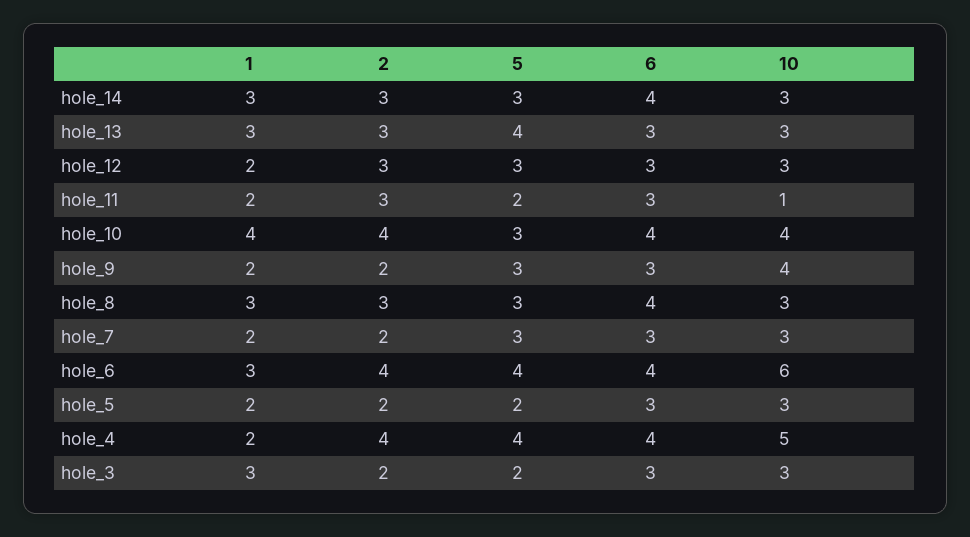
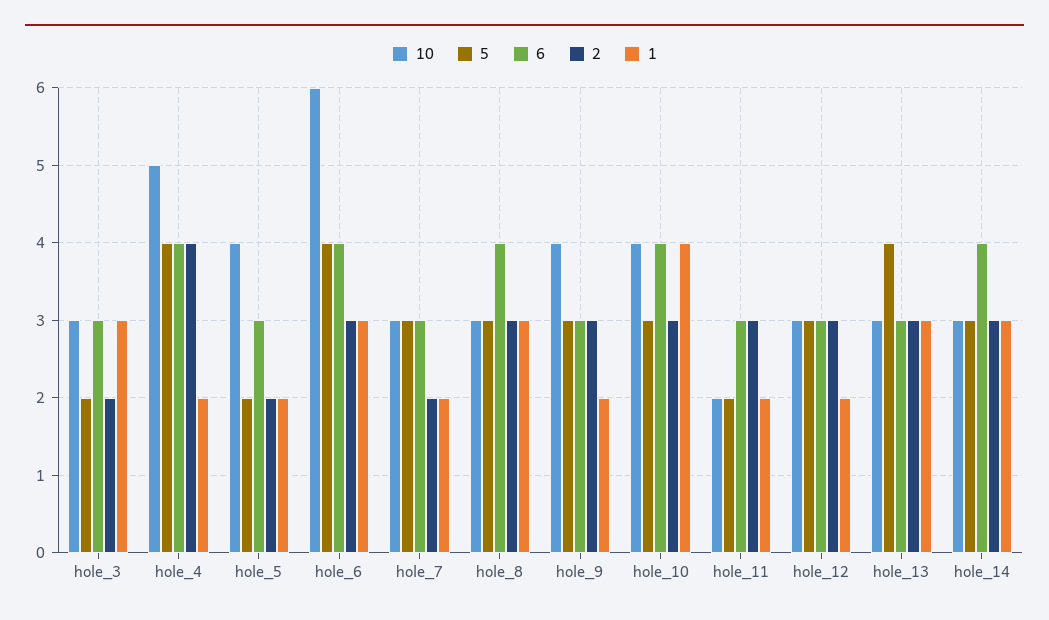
  {
    "1": {
      "hole_14": 3,
      "hole_13": 3,
      "hole_12": 2,
      "hole_11": 2,
      "hole_10": 4,
      "hole_9": 2,
      "hole_8": 3,
      "hole_7": 2,
      "hole_6": 3,
      "hole_5": 2,
      "hole_4": 2,
      "hole_3": 3
    },
    "2": {
      "hole_14": 3,
      "hole_13": 3,
      "hole_12": 3,
      "hole_11": 3,
-     "hole_10": 4,
+     "hole_10": 3,
-     "hole_9": 2,
+     "hole_9": 3,
      "hole_8": 3,
      "hole_7": 2,
-     "hole_6": 4,
+     "hole_6": 3,
      "hole_5": 2,
      "hole_4": 4,
      "hole_3": 2
    },
    "5": {
      "hole_14": 3,
      "hole_13": 4,
      "hole_12": 3,
      "hole_11": 2,
      "hole_10": 3,
      "hole_9": 3,
      "hole_8": 3,
      "hole_7": 3,
      "hole_6": 4,
      "hole_5": 2,
      "hole_4": 4,
      "hole_3": 2
    },
    "6": {
      "hole_14": 4,
      "hole_13": 3,
      "hole_12": 3,
      "hole_11": 3,
      "hole_10": 4,
      "hole_9": 3,
      "hole_8": 4,
      "hole_7": 3,
      "hole_6": 4,
      "hole_5": 3,
      "hole_4": 4,
      "hole_3": 3
    },
    "10": {
      "hole_14": 3,
      "hole_13": 3,
      "hole_12": 3,
-     "hole_11": 1,
+     "hole_11": 2,
      "hole_10": 4,
      "hole_9": 4,
      "hole_8": 3,
      "hole_7": 3,
      "hole_6": 6,
-     "hole_5": 3,
+     "hole_5": 4,
      "hole_4": 5,
      "hole_3": 3
    }
  }

